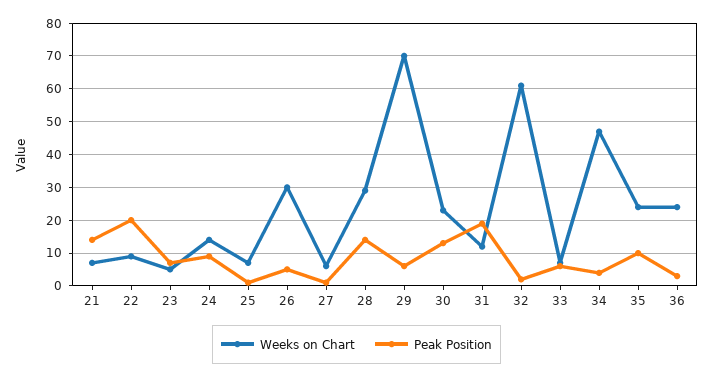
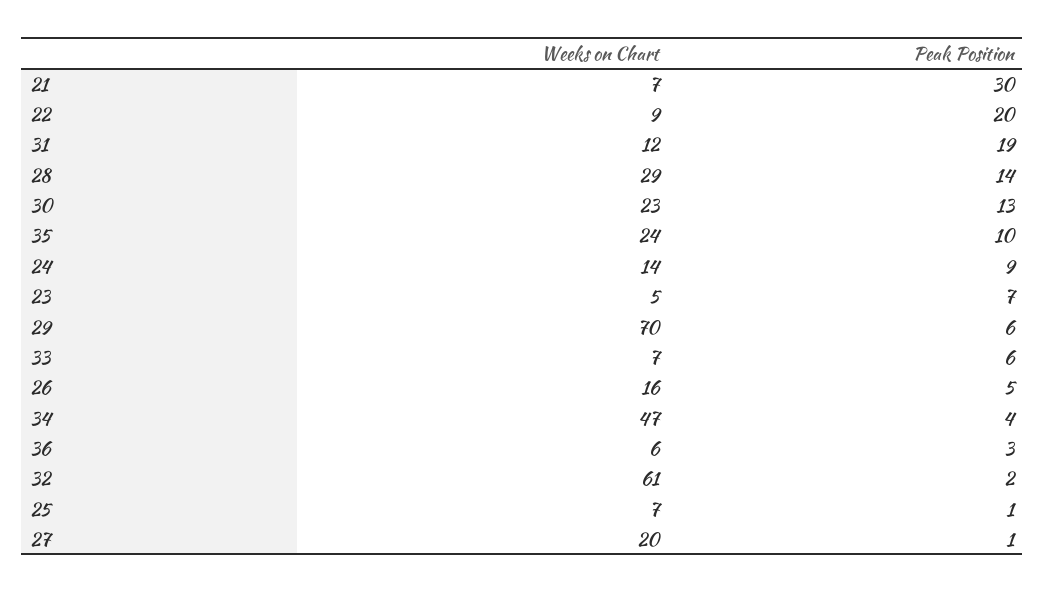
  {
    "Weeks on Chart": {
      "21": 7,
      "22": 9,
      "23": 5,
      "24": 14,
      "25": 7,
-     "26": 30,
+     "26": 16,
-     "27": 5,
+     "27": 20,
      "28": 29,
      "29": 70,
      "30": 23,
      "31": 12,
      "32": 61,
      "33": 7,
      "34": 47,
      "35": 24,
-     "36": 25
+     "36": 6
    },
    "Peak Position": {
-     "21": 15,
+     "21": 30,
      "22": 20,
      "23": 7,
      "24": 9,
      "25": 1,
      "26": 5,
      "27": 1,
      "28": 14,
      "29": 6,
      "30": 13,
      "31": 19,
      "32": 2,
      "33": 6,
      "34": 4,
      "35": 10,
      "36": 3
    }
  }

